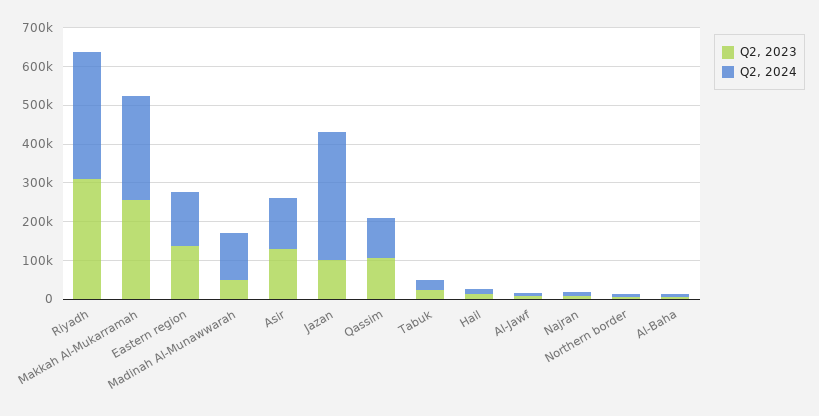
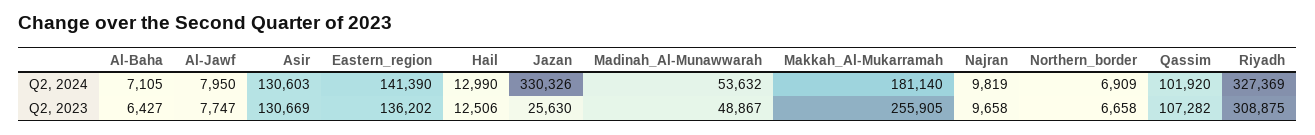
  {
    "Q2, 2023": {
      "Riyadh": 308875,
      "Makkah Al-Mukarramah": 255905,
      "Eastern region": 136202,
      "Madinah Al-Munawwarah": 48867,
      "Asir": 130669,
-     "Jazan": 100000,
+     "Jazan": 25630,
      "Qassim": 107282,
-     "Tabuk": 25000,
      "Hail": 12506,
      "Al-Jawf": 7747,
      "Najran": 9658,
      "Northern border": 6658,
      "Al-Baha": 6427
    },
    "Q2, 2024": {
      "Riyadh": 327369,
-     "Makkah Al-Mukarramah": 275000,
+     "Makkah Al-Mukarramah": 181140,
      "Eastern region": 141390,
-     "Madinah Al-Munawwarah": 125000,
+     "Madinah Al-Munawwarah": 53632,
      "Asir": 130603,
      "Jazan": 330326,
      "Qassim": 101920,
-     "Tabuk": 25000,
      "Hail": 12990,
      "Al-Jawf": 7950,
      "Najran": 9819,
      "Northern border": 6909,
      "Al-Baha": 7105
    }
  }

